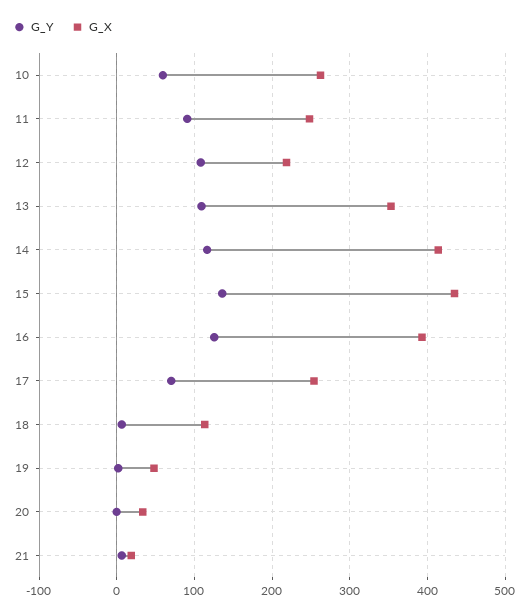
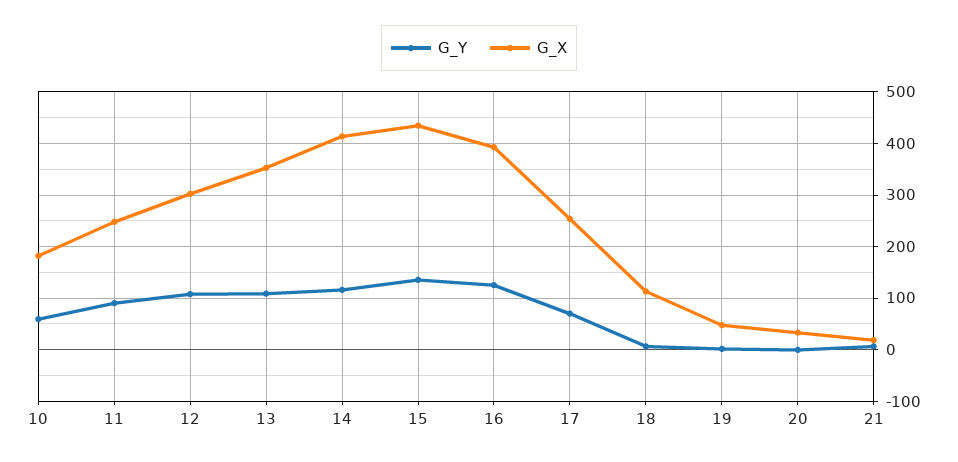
  {
    "G_Y": {
      "10": 60,
      "11": 90,
      "12": 110,
      "13": 110,
      "14": 120,
      "15": 140,
      "16": 130,
      "17": 70,
      "18": 10,
      "19": 0,
      "20": 0,
      "21": 10
    },
    "G_X": {
-     "10": 260,
+     "10": 180,
      "11": 250,
-     "12": 220,
+     "12": 300,
      "13": 350,
      "14": 410,
      "15": 430,
      "16": 390,
      "17": 250,
      "18": 110,
      "19": 50,
      "20": 30,
      "21": 20
    }
  }

